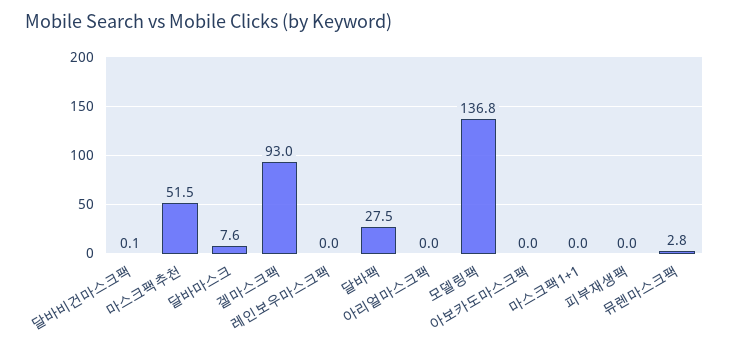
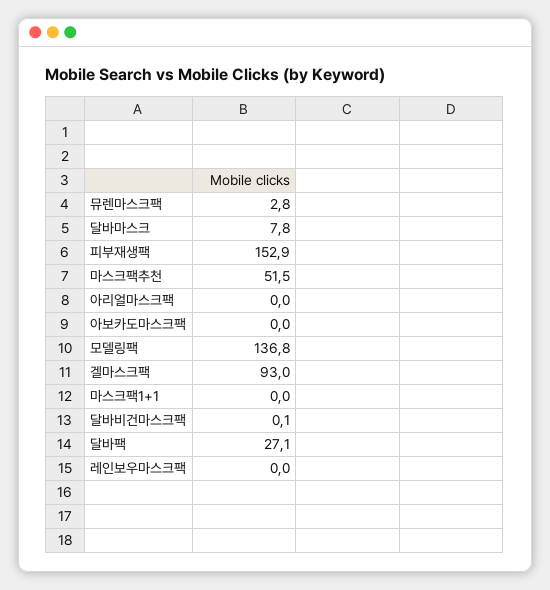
  {
    "달바비건마스크팩": 0.1,
    "마스크팩추천": 51.5,
-   "달바마스크": 7.6,
+   "달바마스크": 7.8,
    "겔마스크팩": 93,
    "레인보우마스크팩": 0,
-   "달바팩": 27.5,
+   "달바팩": 27.1,
    "아리얼마스크팩": 0,
    "모델링팩": 136.8,
    "아보카도마스크팩": 0,
    "마스크팩1+1": 0,
-   "피부재생팩": 0,
+   "피부재생팩": 152.9,
    "뮤렌마스크팩": 2.8
  }

